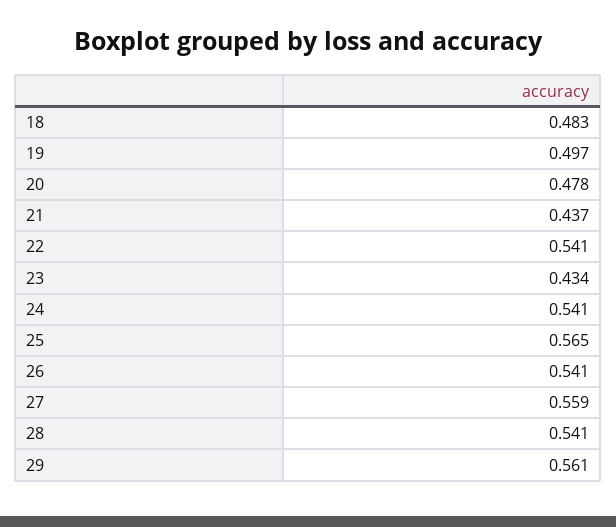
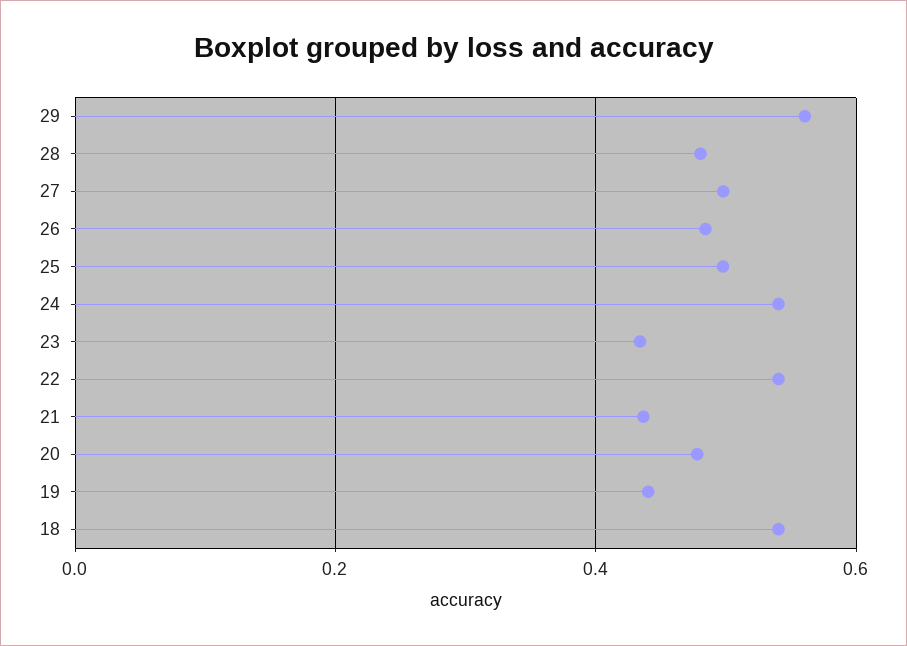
  {
-   "18": 0.483,
+   "18": 0.54,
-   "19": 0.497,
+   "19": 0.44,
    "20": 0.478,
    "21": 0.437,
    "22": 0.541,
    "23": 0.434,
    "24": 0.541,
-   "25": 0.565,
+   "25": 0.5,
-   "26": 0.541,
+   "26": 0.48,
-   "27": 0.559,
+   "27": 0.5,
-   "28": 0.541,
+   "28": 0.48,
    "29": 0.561
  }

